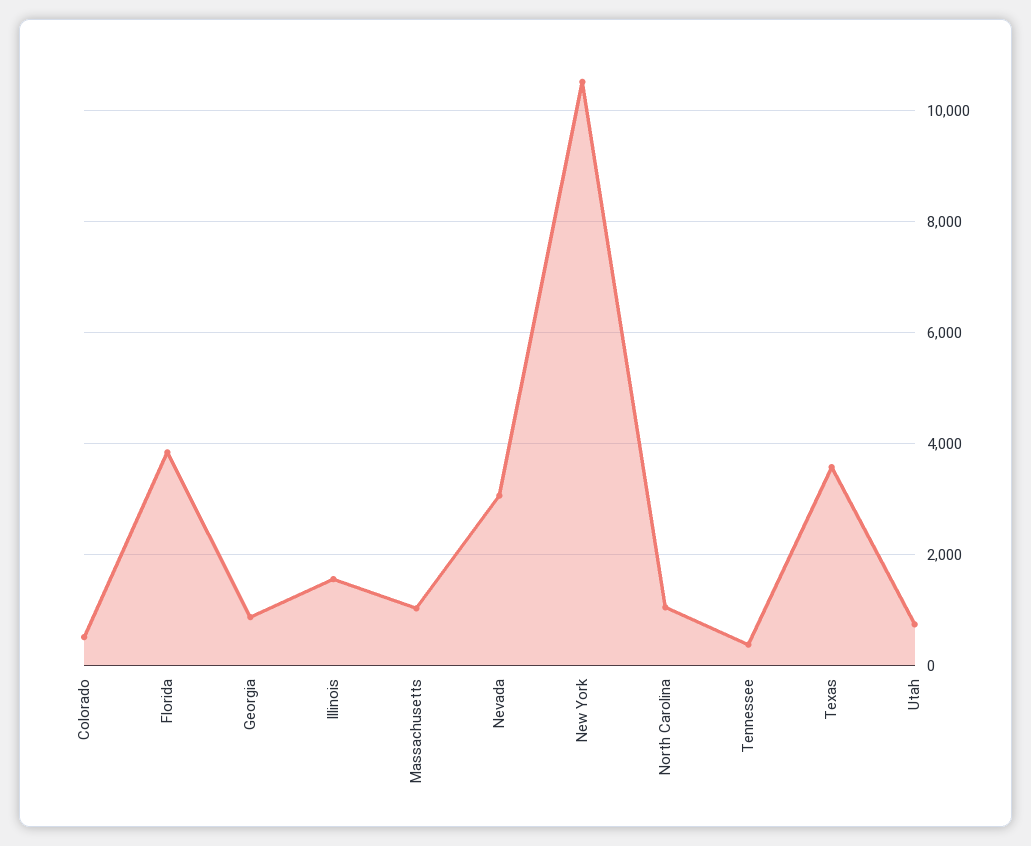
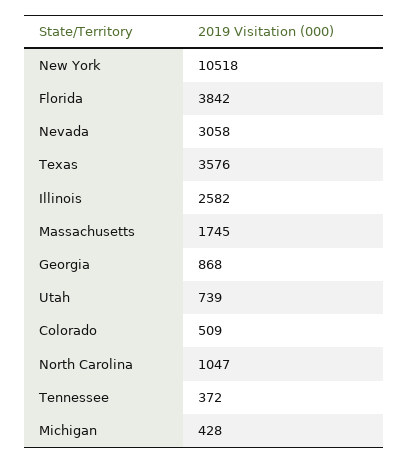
  {
    "Colorado": 509,
    "Florida": 3842,
    "Georgia": 868,
-   "Illinois": 1600,
+   "Illinois": 2582,
-   "Massachusetts": 1000,
+   "Massachusetts": 1745,
    "Nevada": 3058,
    "New York": 10518,
    "North Carolina": 1047,
    "Tennessee": 372,
    "Texas": 3576,
-   "Utah": 739
+   "Utah": 739,
+   "Michigan": 428
  }

